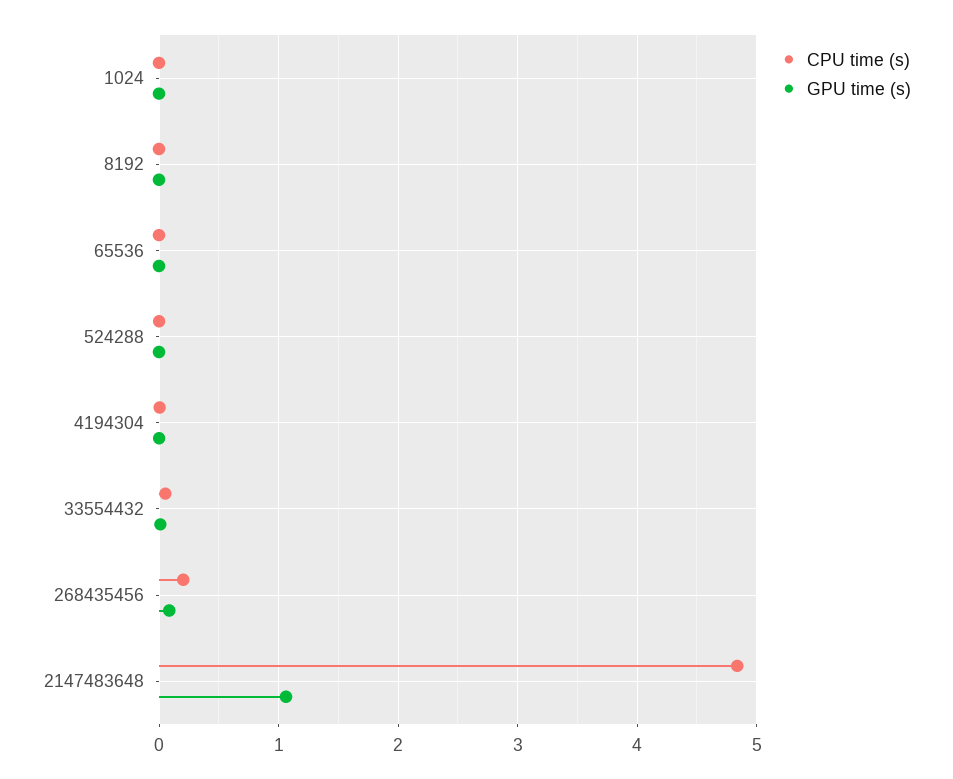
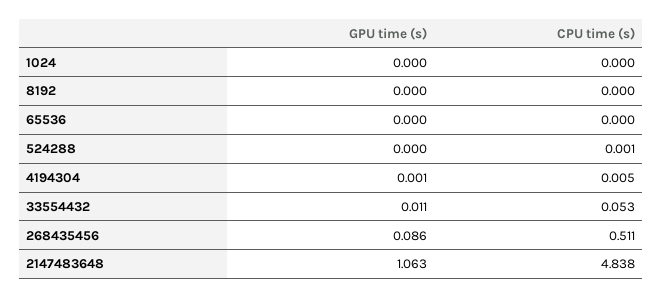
  {
    "CPU time (s)": {
      "1024": 0,
      "8192": 0,
      "65536": 0,
      "524288": 0.001,
      "4194304": 0.005,
      "33554432": 0.053,
-     "268435456": 0.2,
+     "268435456": 0.511,
      "2147483648": 4.838
    },
    "GPU time (s)": {
      "1024": 0,
      "8192": 0,
      "65536": 0,
      "524288": 0,
      "4194304": 0.001,
      "33554432": 0.011,
      "268435456": 0.086,
      "2147483648": 1.063
    }
  }

